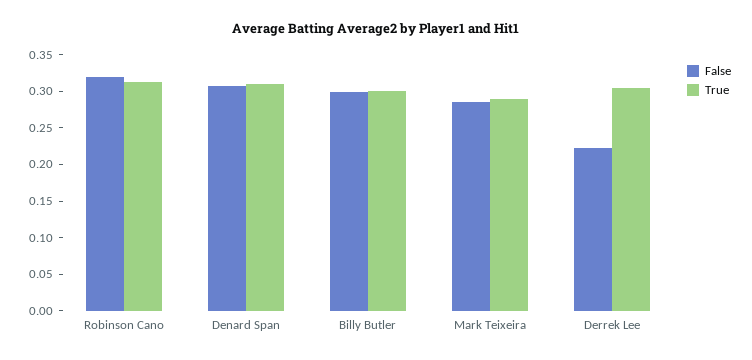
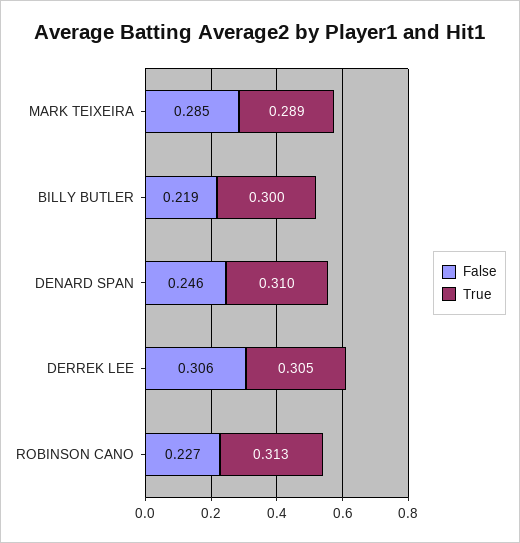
  {
    "False": {
-     "Robinson Cano": 0.325,
+     "Robinson Cano": 0.227,
-     "Denard Span": 0.3,
+     "Denard Span": 0.246,
-     "Billy Butler": 0.3,
+     "Billy Butler": 0.219,
      "Mark Teixeira": 0.285,
-     "Derrek Lee": 0.225
+     "Derrek Lee": 0.306
    },
    "True": {
      "Robinson Cano": 0.313,
      "Denard Span": 0.31,
      "Billy Butler": 0.3,
      "Mark Teixeira": 0.289,
      "Derrek Lee": 0.305
    }
  }

